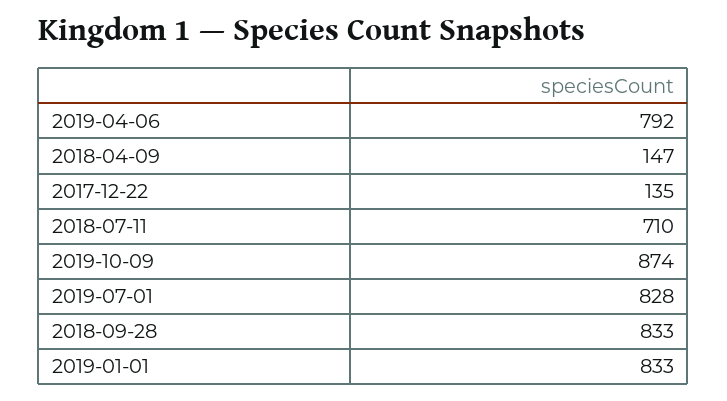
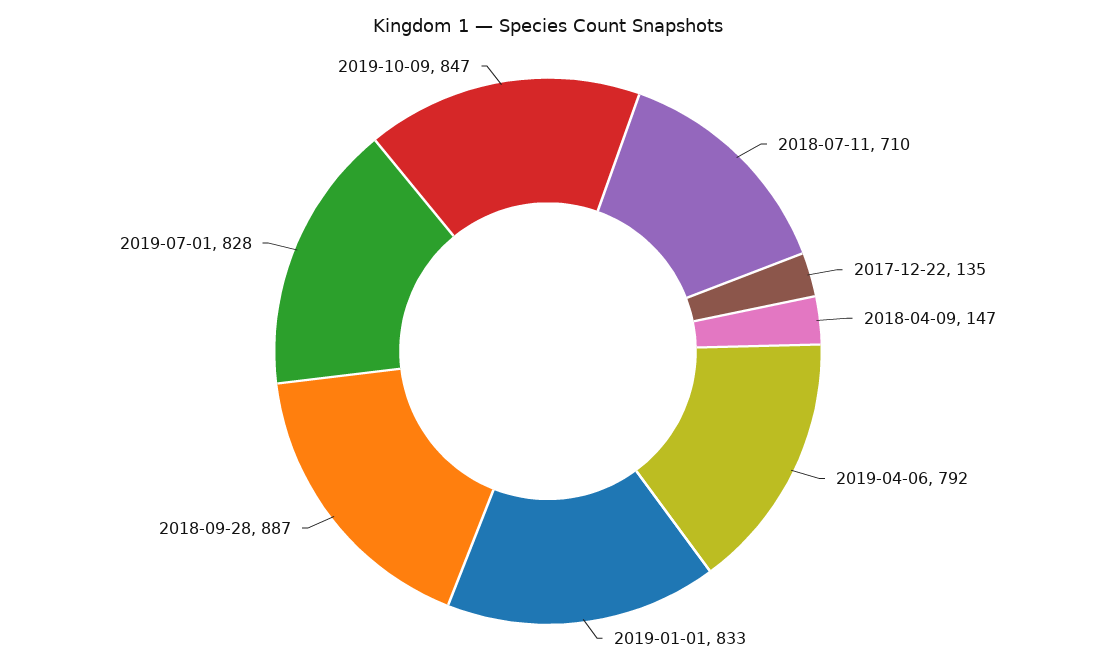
  {
    "2019-04-06": 792,
    "2018-04-09": 147,
    "2017-12-22": 135,
    "2018-07-11": 710,
-   "2019-10-09": 874,
+   "2019-10-09": 847,
    "2019-07-01": 828,
-   "2018-09-28": 833,
+   "2018-09-28": 887,
    "2019-01-01": 833
  }

